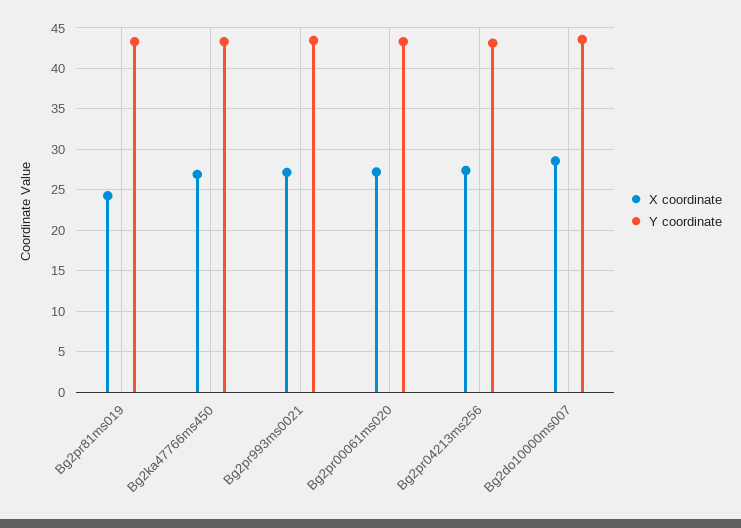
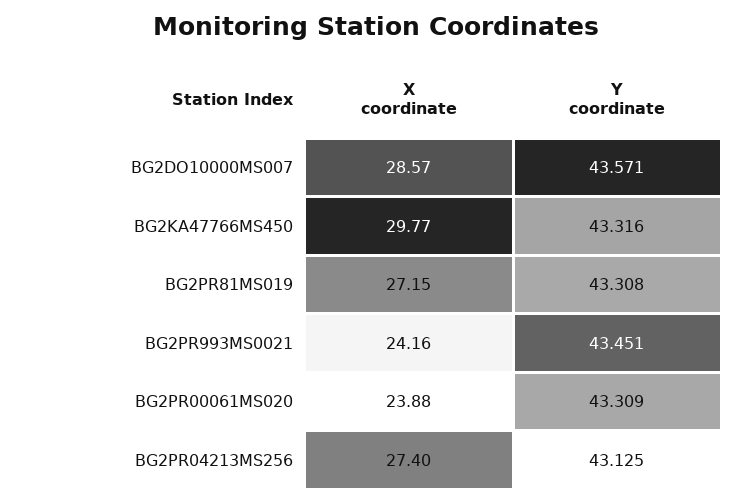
  {
    "X coordinate": {
-     "Bg2pr81ms019": 24,
+     "Bg2pr81ms019": 27.15,
-     "Bg2ka47766ms450": 27,
+     "Bg2ka47766ms450": 29.77,
-     "Bg2pr993ms0021": 27,
+     "Bg2pr993ms0021": 24.16,
-     "Bg2pr00061ms020": 27,
+     "Bg2pr00061ms020": 23.88,
      "Bg2pr04213ms256": 27.4,
      "Bg2do10000ms007": 28.57
    },
    "Y coordinate": {
      "Bg2pr81ms019": 43.308,
      "Bg2ka47766ms450": 43.316,
      "Bg2pr993ms0021": 43.451,
      "Bg2pr00061ms020": 43.309,
      "Bg2pr04213ms256": 43.125,
      "Bg2do10000ms007": 43.571
    }
  }

